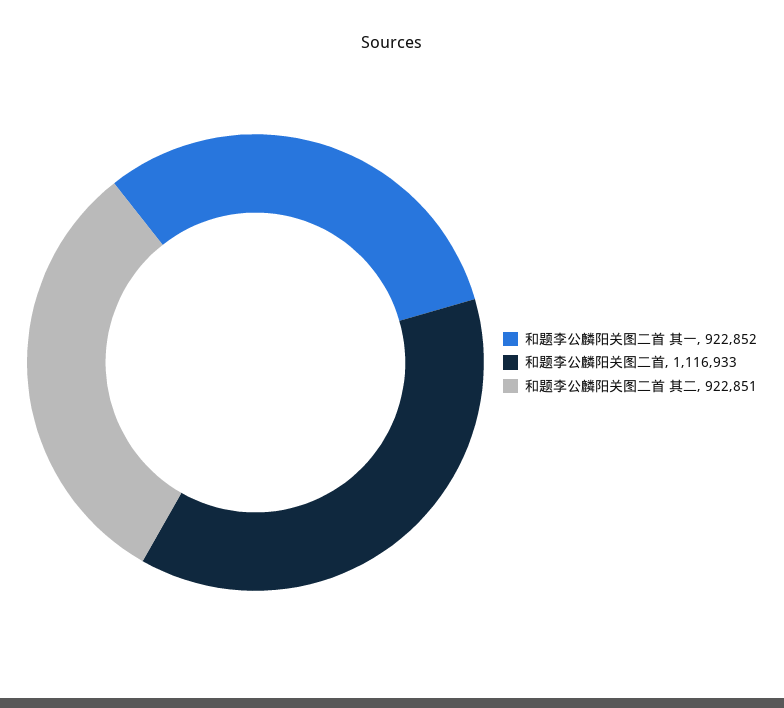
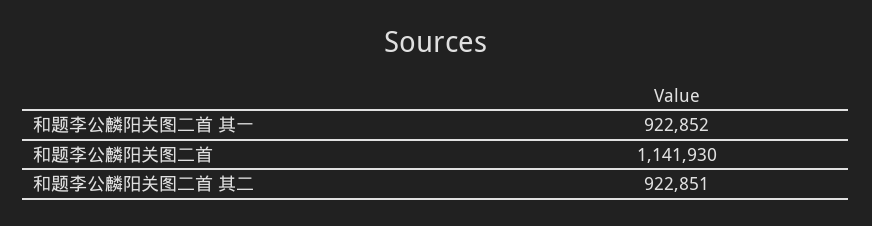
  {
    "和题李公麟阳关图二首 其一": 922852,
-   "和题李公麟阳关图二首": 1116933,
+   "和题李公麟阳关图二首": 1141930,
    "和题李公麟阳关图二首 其二": 922851
  }

